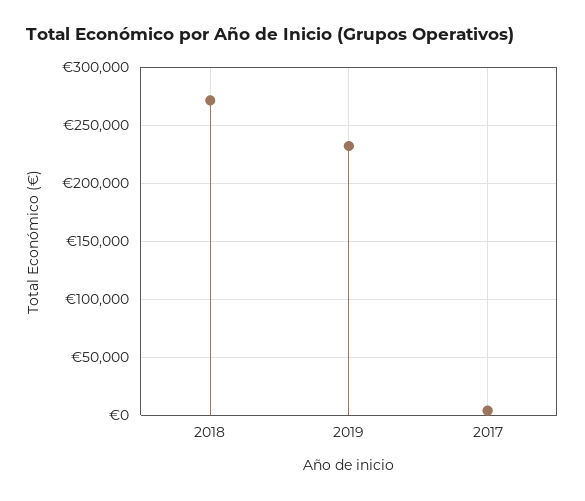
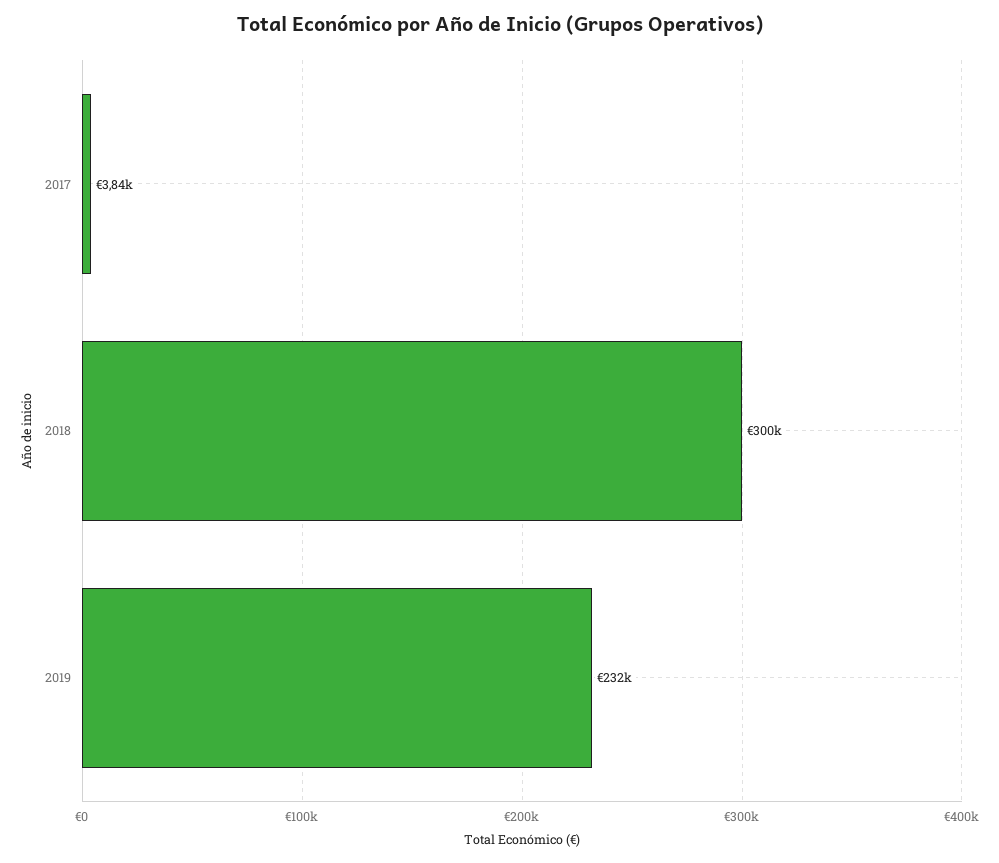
  {
-   "2018": 270000,
+   "2018": 300000,
    "2019": 232000,
    "2017": 3840
  }

